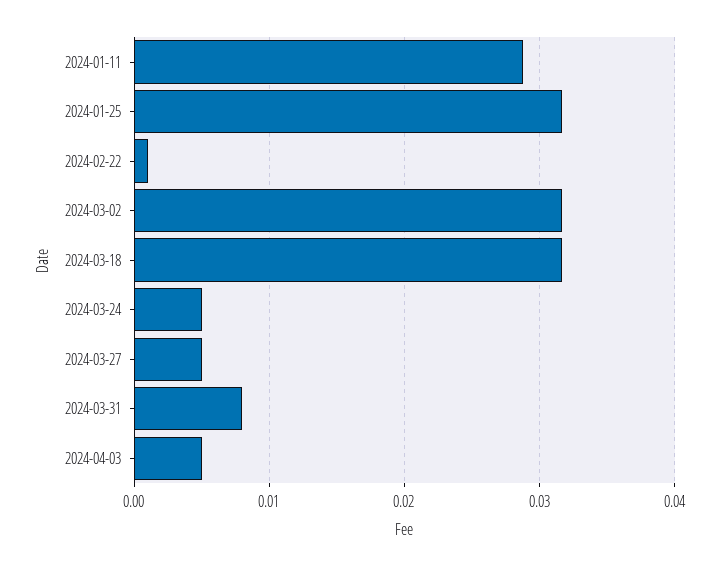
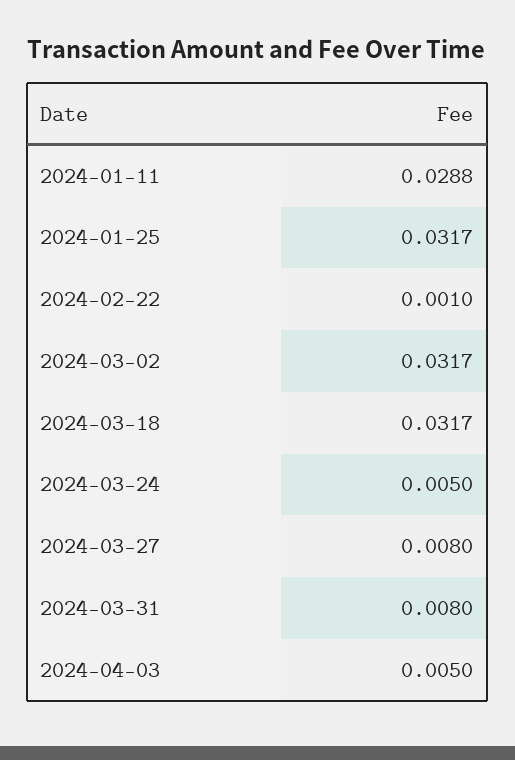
  {
    "2024-01-11": 0.0288,
    "2024-01-25": 0.0317,
    "2024-02-22": 0.001,
    "2024-03-02": 0.0317,
    "2024-03-18": 0.0317,
    "2024-03-24": 0.005,
-   "2024-03-27": 0.005,
+   "2024-03-27": 0.008,
    "2024-03-31": 0.008,
    "2024-04-03": 0.005
  }

